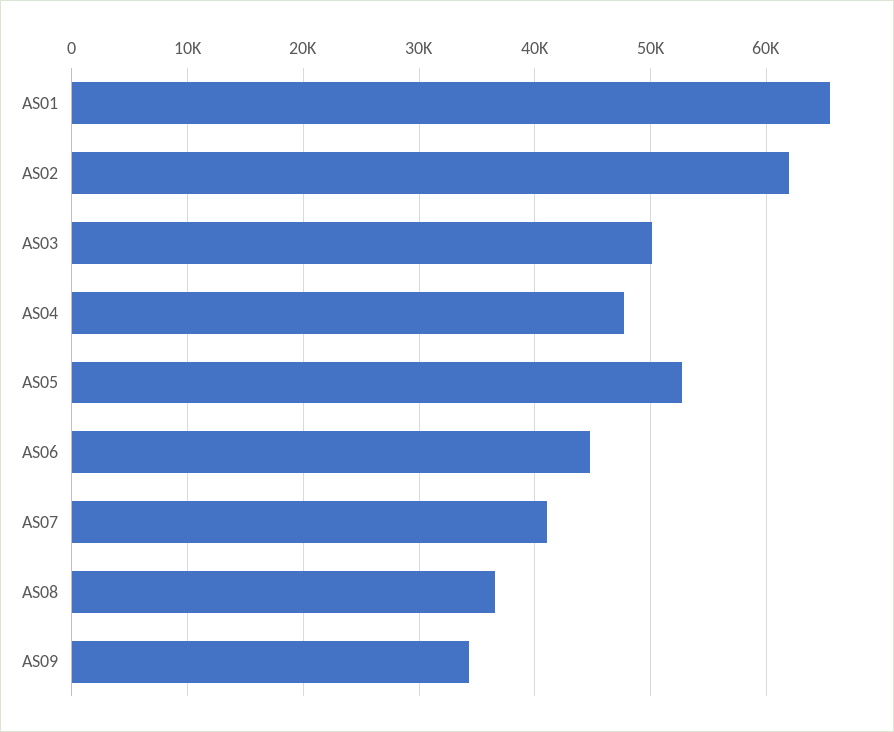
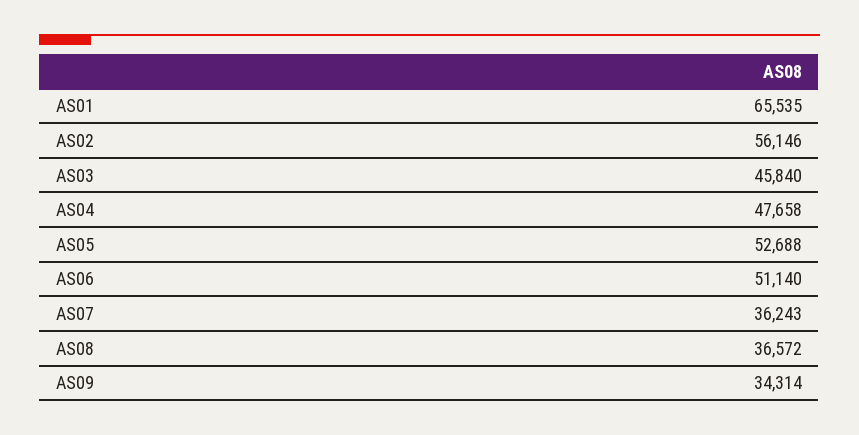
  {
    "AS01": 65535,
-   "AS02": 62000,
+   "AS02": 56146,
-   "AS03": 50000,
+   "AS03": 45840,
    "AS04": 47658,
    "AS05": 52688,
-   "AS06": 45000,
+   "AS06": 51140,
-   "AS07": 41000,
+   "AS07": 36243,
    "AS08": 36572,
    "AS09": 34314
  }

